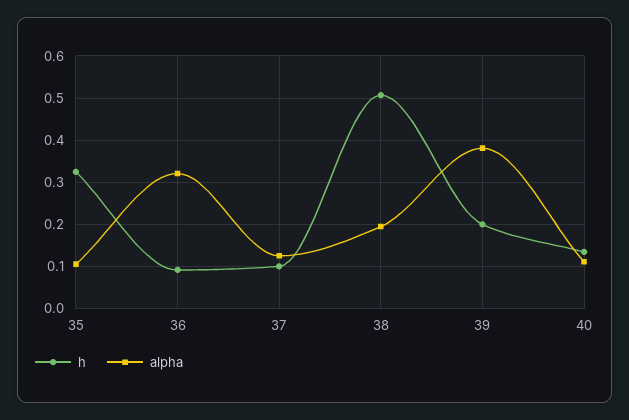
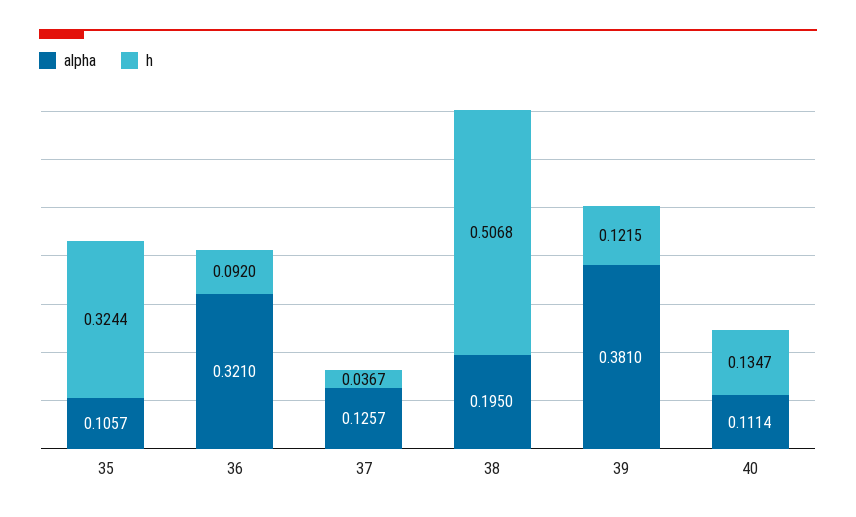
  {
    "h": {
      "35": 0.3244,
      "36": 0.092,
-     "37": 0.1,
+     "37": 0.0367,
      "38": 0.5068,
-     "39": 0.2,
+     "39": 0.1215,
      "40": 0.1347
    },
    "alpha": {
      "35": 0.1057,
      "36": 0.321,
      "37": 0.1257,
      "38": 0.195,
      "39": 0.381,
      "40": 0.1114
    }
  }

